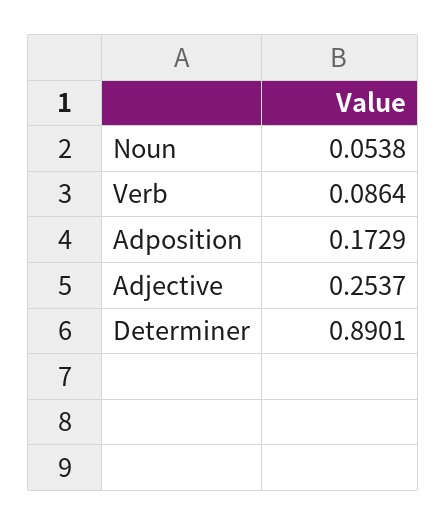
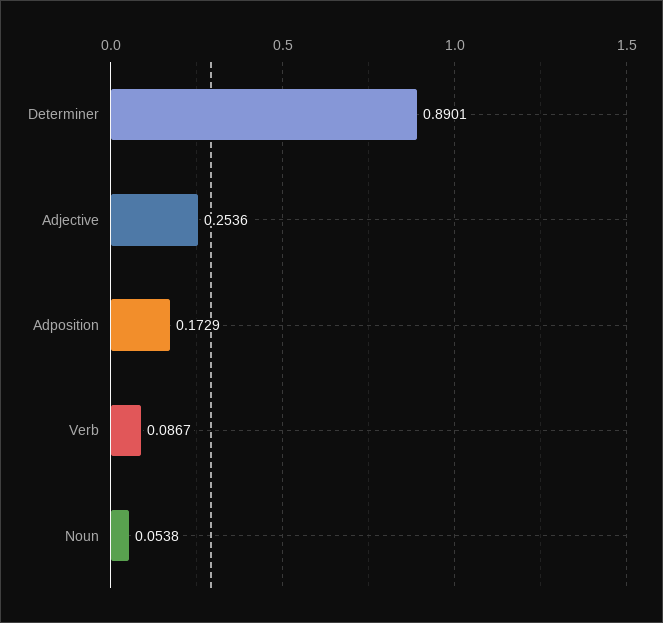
  {
    "Noun": 0.0538,
-   "Verb": 0.0864,
+   "Verb": 0.0867,
    "Adposition": 0.1729,
-   "Adjective": 0.2537,
+   "Adjective": 0.2536,
    "Determiner": 0.8901
  }

